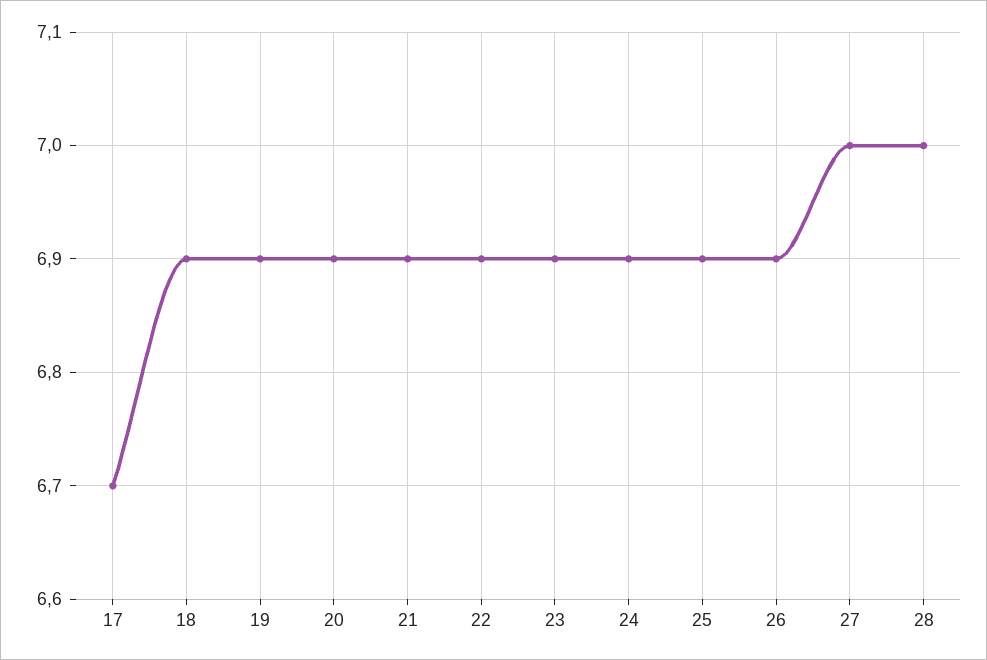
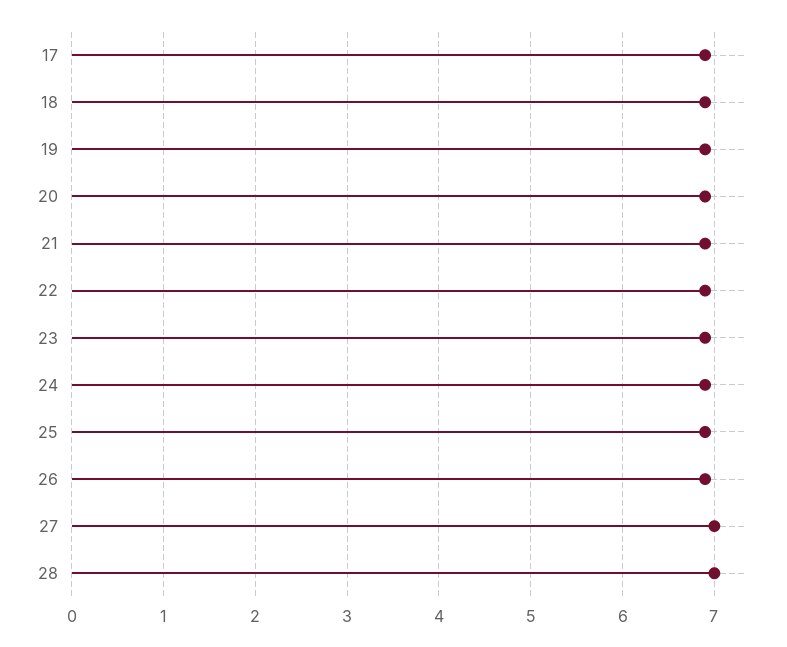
  {
-   "17": 6.7,
+   "17": 6.9,
    "18": 6.9,
    "19": 6.9,
    "20": 6.9,
    "21": 6.9,
    "22": 6.9,
    "23": 6.9,
    "24": 6.9,
    "25": 6.9,
    "26": 6.9,
    "27": 7,
    "28": 7
  }

